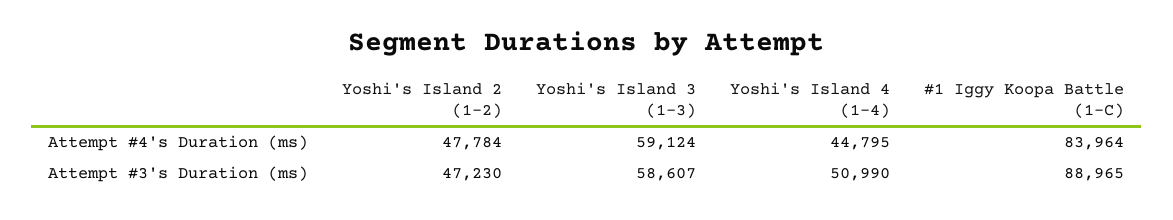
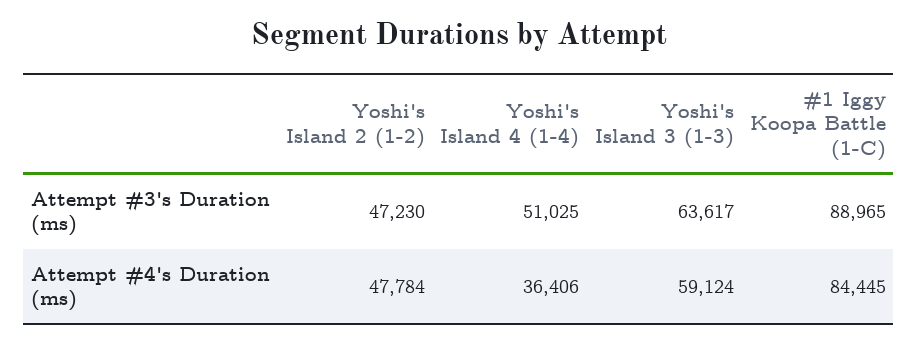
  {
    "Yoshi's Island 2 (1-2)": {
      "Attempt #4's Duration (ms)": 47784,
      "Attempt #3's Duration (ms)": 47230
    },
    "Yoshi's Island 3 (1-3)": {
      "Attempt #4's Duration (ms)": 59124,
-     "Attempt #3's Duration (ms)": 58607
+     "Attempt #3's Duration (ms)": 63617
    },
    "Yoshi's Island 4 (1-4)": {
-     "Attempt #4's Duration (ms)": 44795,
+     "Attempt #4's Duration (ms)": 36406,
-     "Attempt #3's Duration (ms)": 50990
+     "Attempt #3's Duration (ms)": 51025
    },
    "#1 Iggy Koopa Battle (1-C)": {
-     "Attempt #4's Duration (ms)": 83964,
+     "Attempt #4's Duration (ms)": 84445,
      "Attempt #3's Duration (ms)": 88965
    }
  }

